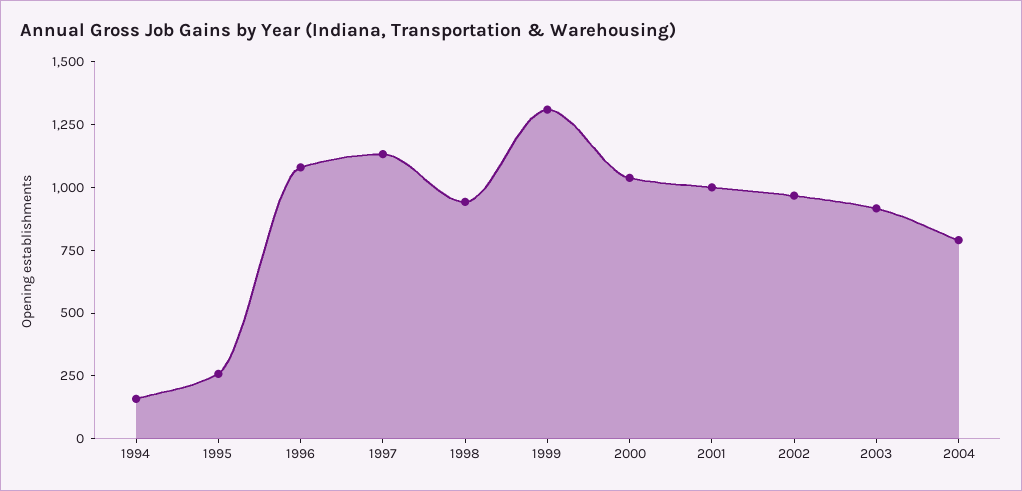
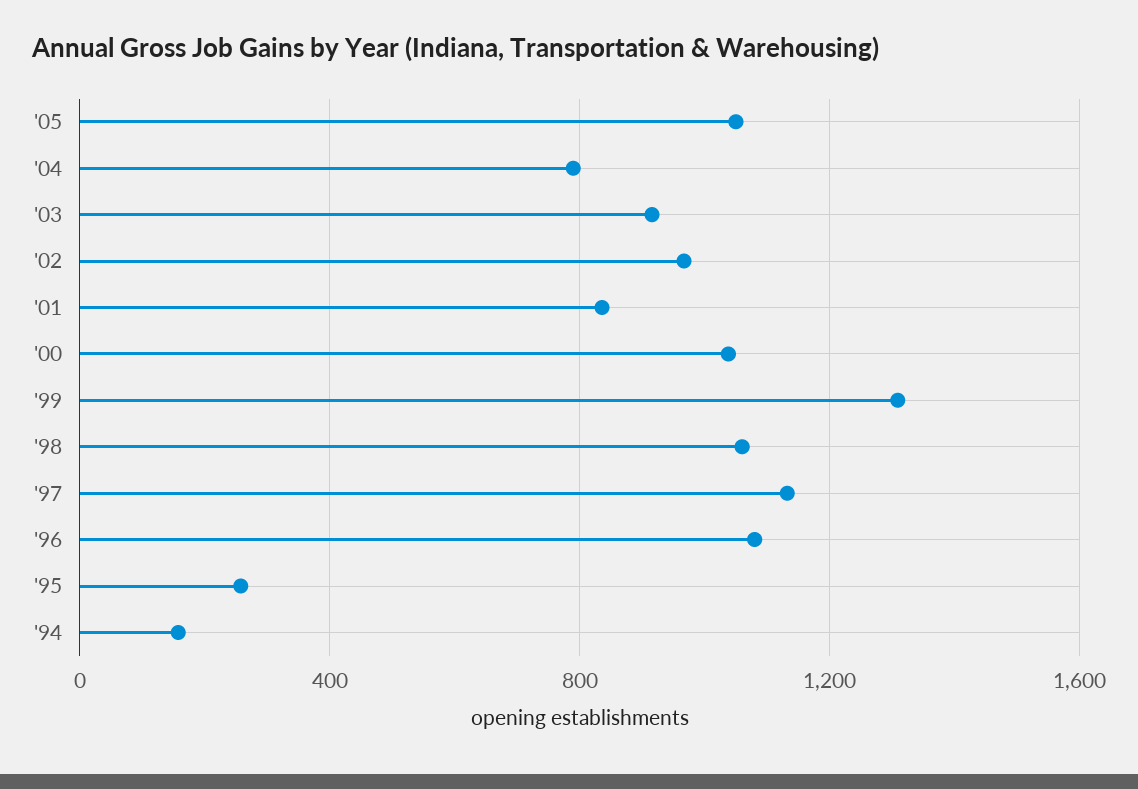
  {
    "1994": 150,
    "1995": 250,
    "1996": 1100,
    "1997": 1150,
-   "1998": 950,
+   "1998": 1050,
    "1999": 1300,
    "2000": 1050,
-   "2001": 1000,
+   "2001": 850,
    "2002": 950,
    "2003": 900,
-   "2004": 800
+   "2004": 800,
+   "'05": 1050
  }

